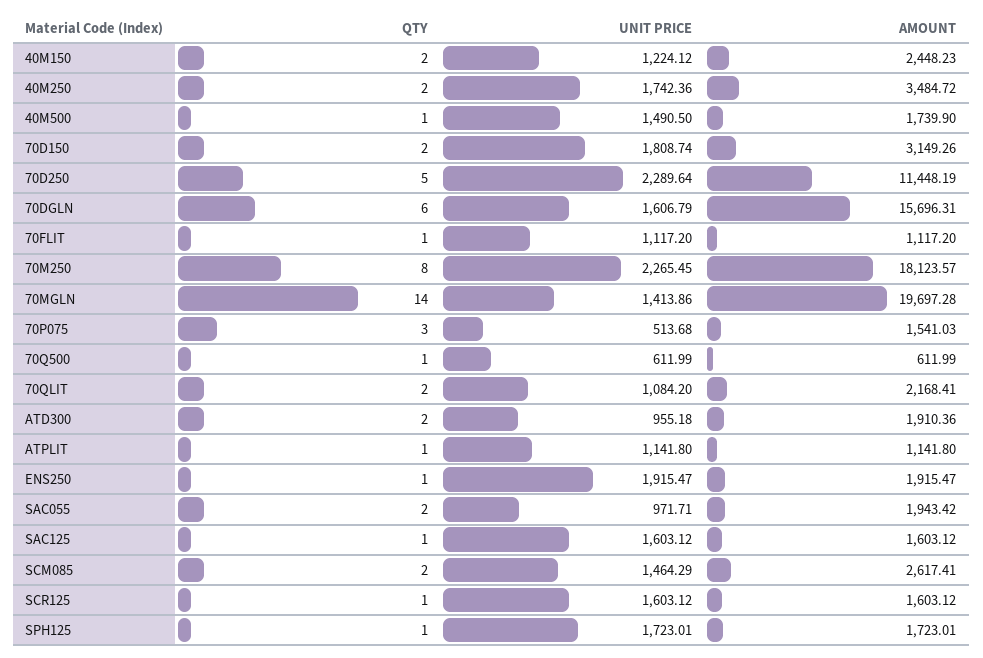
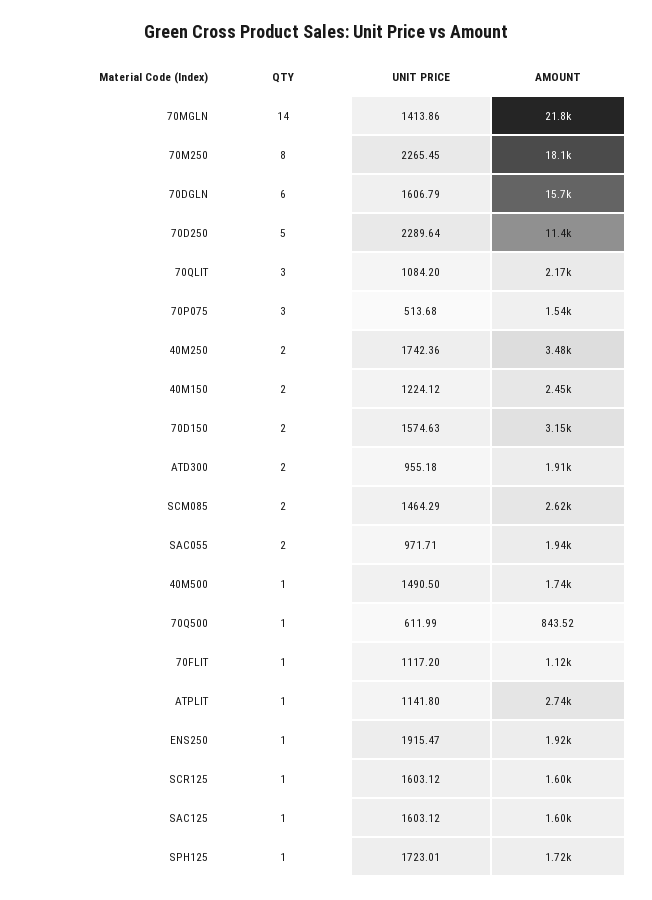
  {
    "QTY": {
      "40M150": 2,
      "40M250": 2,
      "40M500": 1,
      "70D150": 2,
      "70D250": 5,
      "70DGLN": 6,
      "70FLIT": 1,
      "70M250": 8,
      "70MGLN": 14,
      "70P075": 3,
      "70Q500": 1,
-     "70QLIT": 2,
+     "70QLIT": 3,
      "ATD300": 2,
      "ATPLIT": 1,
      "ENS250": 1,
      "SAC055": 2,
      "SAC125": 1,
      "SCM085": 2,
      "SCR125": 1,
      "SPH125": 1
    },
    "UNIT PRICE": {
      "40M150": 1224.12,
      "40M250": 1742.36,
      "40M500": 1490.5,
-     "70D150": 1808.74,
+     "70D150": 1574.63,
      "70D250": 2289.64,
      "70DGLN": 1606.79,
      "70FLIT": 1117.2,
      "70M250": 2265.45,
      "70MGLN": 1413.86,
      "70P075": 513.68,
      "70Q500": 611.99,
      "70QLIT": 1084.2,
      "ATD300": 955.18,
      "ATPLIT": 1141.8,
      "ENS250": 1915.47,
      "SAC055": 971.71,
      "SAC125": 1603.12,
      "SCM085": 1464.29,
      "SCR125": 1603.12,
      "SPH125": 1723.01
    },
    "AMOUNT": {
      "40M150": 2448.23,
      "40M250": 3484.72,
      "40M500": 1739.9,
      "70D150": 3149.26,
      "70D250": 11448.19,
      "70DGLN": 15696.31,
      "70FLIT": 1117.2,
      "70M250": 18123.57,
-     "70MGLN": 19697.28,
+     "70MGLN": 21800,
      "70P075": 1541.03,
-     "70Q500": 611.99,
+     "70Q500": 843.52,
      "70QLIT": 2168.41,
      "ATD300": 1910.36,
-     "ATPLIT": 1141.8,
+     "ATPLIT": 2740,
      "ENS250": 1915.47,
      "SAC055": 1943.42,
      "SAC125": 1603.12,
      "SCM085": 2617.41,
      "SCR125": 1603.12,
      "SPH125": 1723.01
    }
  }

